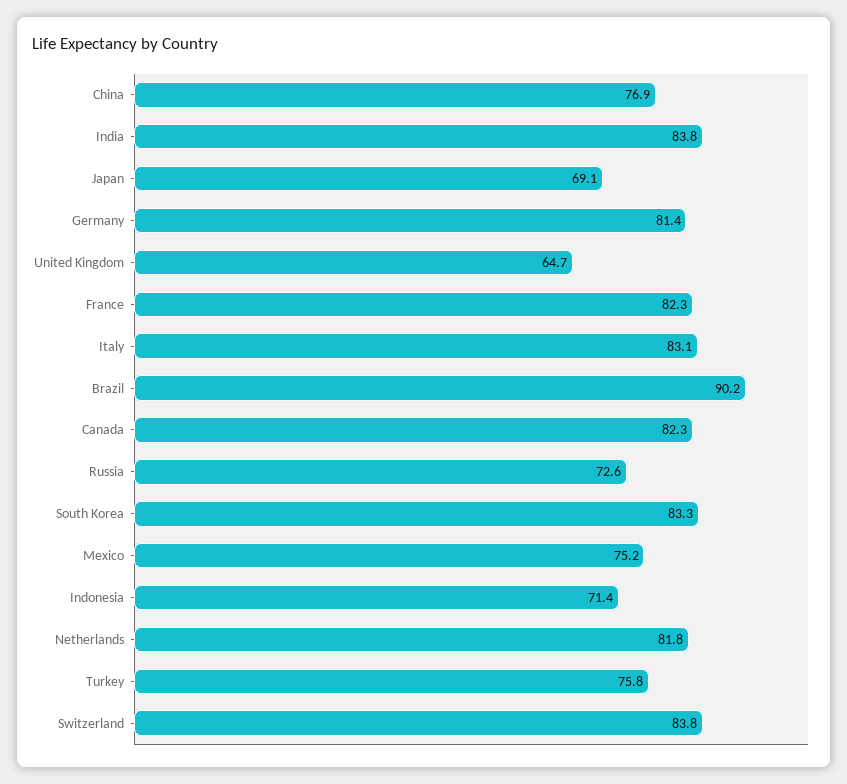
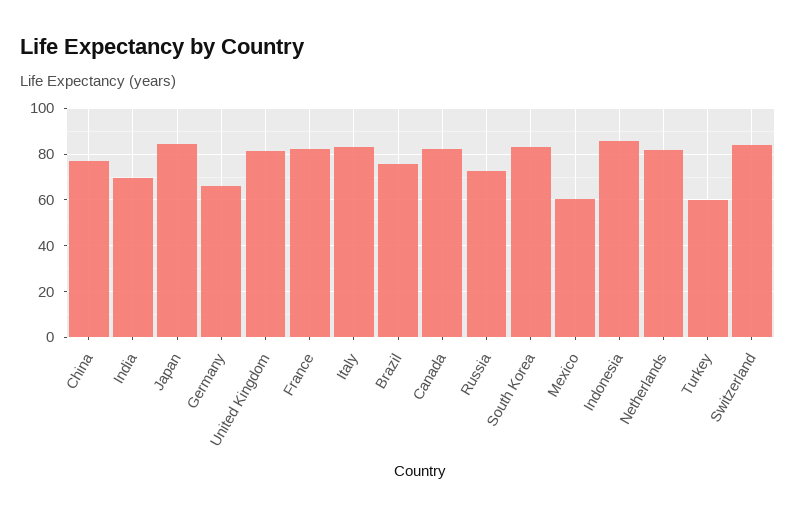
  {
    "China": 76.9,
-   "India": 83.8,
+   "India": 70,
-   "Japan": 69.1,
+   "Japan": 85,
-   "Germany": 81.4,
+   "Germany": 65,
-   "United Kingdom": 64.7,
+   "United Kingdom": 80,
    "France": 82.3,
    "Italy": 83.1,
-   "Brazil": 90.2,
+   "Brazil": 75,
    "Canada": 82.3,
    "Russia": 72.6,
    "South Korea": 83.3,
-   "Mexico": 75.2,
+   "Mexico": 60,
-   "Indonesia": 71.4,
+   "Indonesia": 85,
    "Netherlands": 81.8,
-   "Turkey": 75.8,
+   "Turkey": 60,
    "Switzerland": 83.8
  }

